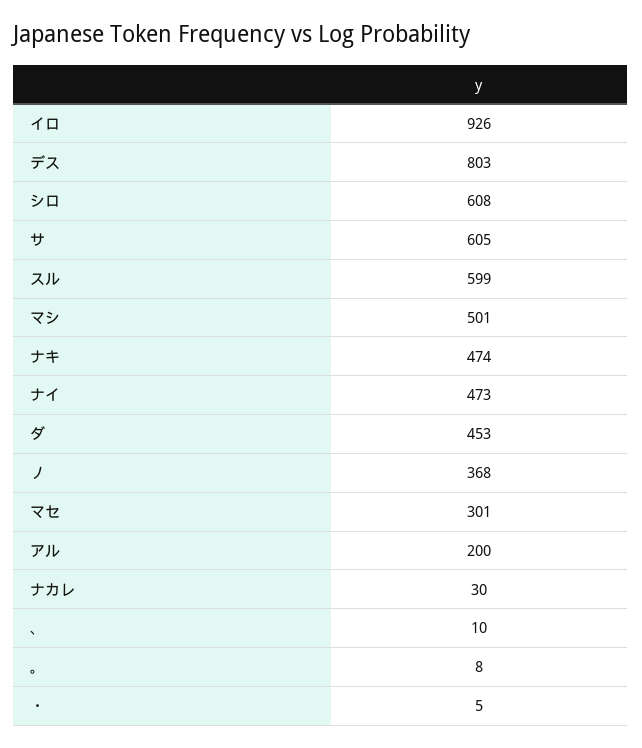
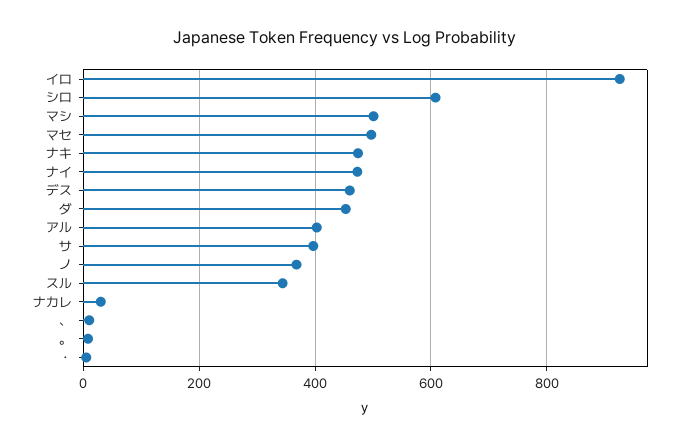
  {
    "イロ": 926,
-   "デス": 803,
+   "デス": 460,
    "シロ": 608,
-   "サ": 605,
+   "サ": 400,
-   "スル": 599,
+   "スル": 340,
    "マシ": 501,
    "ナキ": 474,
    "ナイ": 473,
    "ダ": 453,
    "ノ": 368,
-   "マセ": 301,
+   "マセ": 500,
-   "アル": 200,
+   "アル": 400,
    "ナカレ": 30,
    "、": 10,
    "。": 8,
    "・": 5
  }

